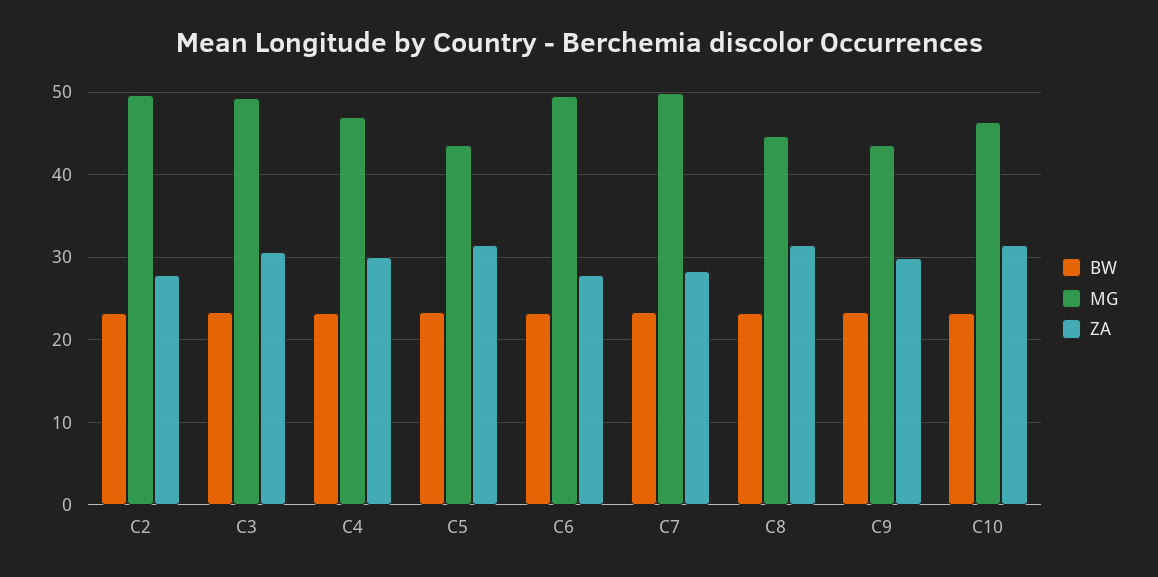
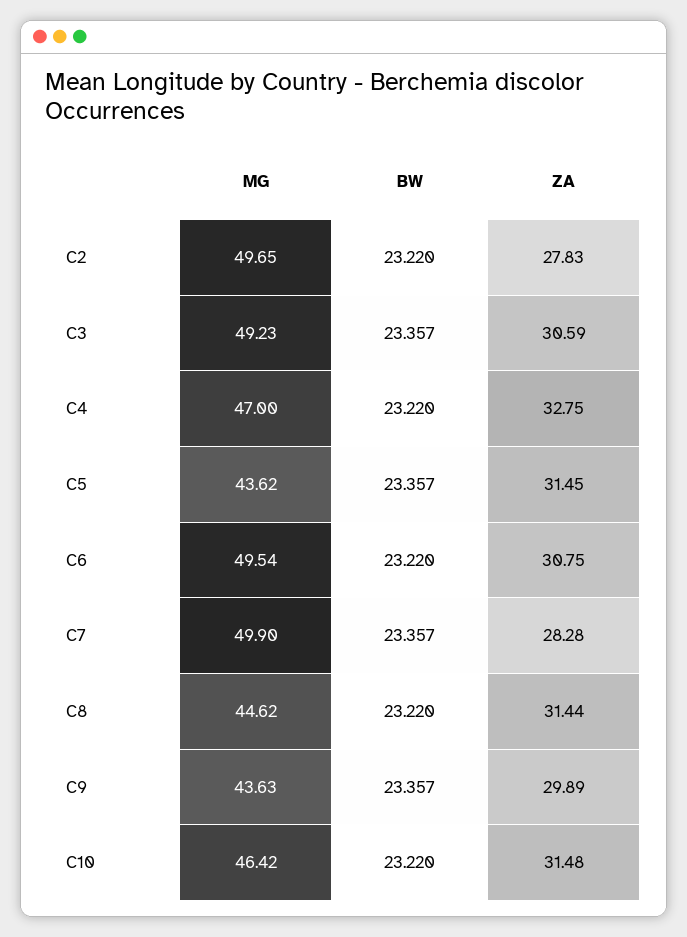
  {
    "BW": {
      "C2": 23.22,
      "C3": 23.357,
      "C4": 23.22,
      "C5": 23.357,
      "C6": 23.22,
      "C7": 23.357,
      "C8": 23.22,
      "C9": 23.357,
      "C10": 23.22
    },
    "MG": {
      "C2": 49.65,
      "C3": 49.23,
      "C4": 47,
      "C5": 43.62,
      "C6": 49.54,
      "C7": 49.9,
      "C8": 44.62,
      "C9": 43.63,
      "C10": 46.42
    },
    "ZA": {
      "C2": 27.83,
      "C3": 30.59,
-     "C4": 30,
+     "C4": 32.75,
      "C5": 31.45,
-     "C6": 28,
+     "C6": 30.75,
      "C7": 28.28,
      "C8": 31.44,
      "C9": 29.89,
      "C10": 31.48
    }
  }

